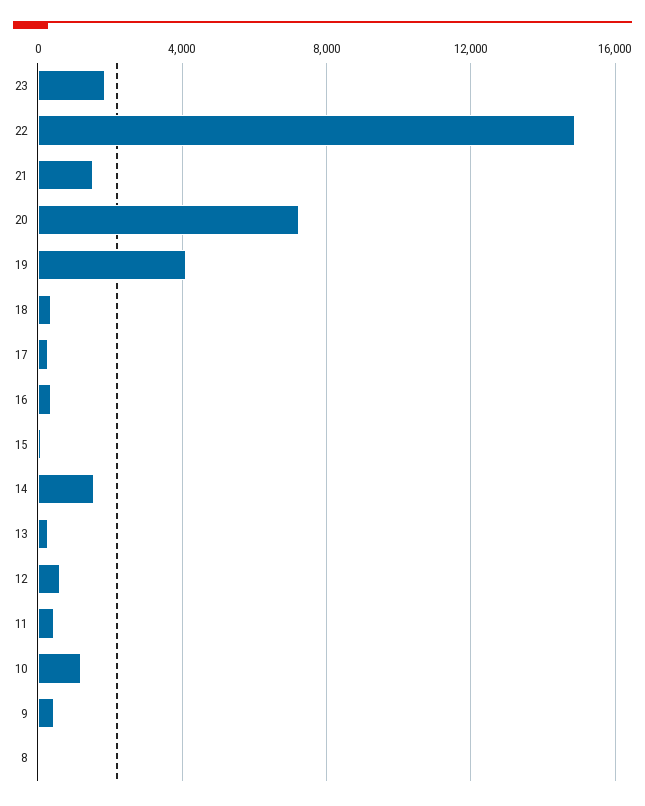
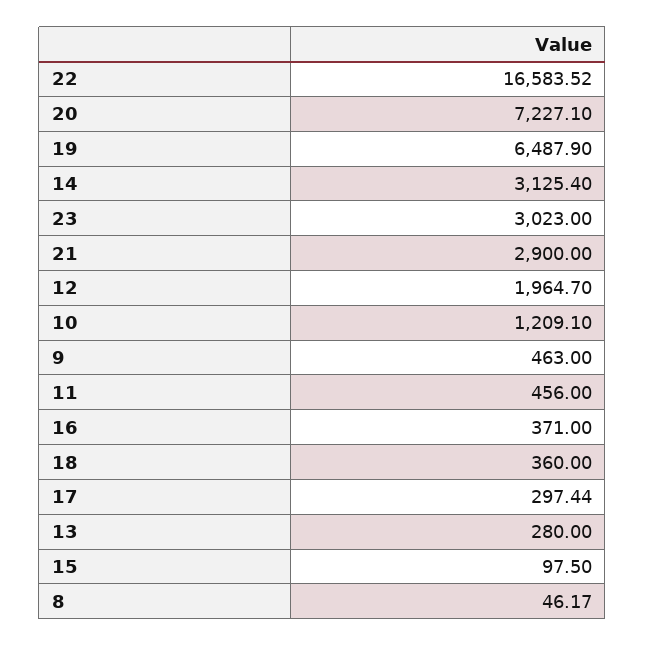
  {
-   "23": 2000,
+   "23": 3023,
-   "22": 15000,
+   "22": 16583.52,
-   "21": 1500,
+   "21": 2900,
    "20": 7227.1,
-   "19": 4000,
+   "19": 6487.9,
    "18": 360,
    "17": 297.44,
    "16": 371,
    "15": 97.5,
-   "14": 1500,
+   "14": 3125.4,
    "13": 280,
-   "12": 500,
+   "12": 1964.7,
    "11": 456,
    "10": 1209.1,
    "9": 463,
    "8": 46.17
  }

